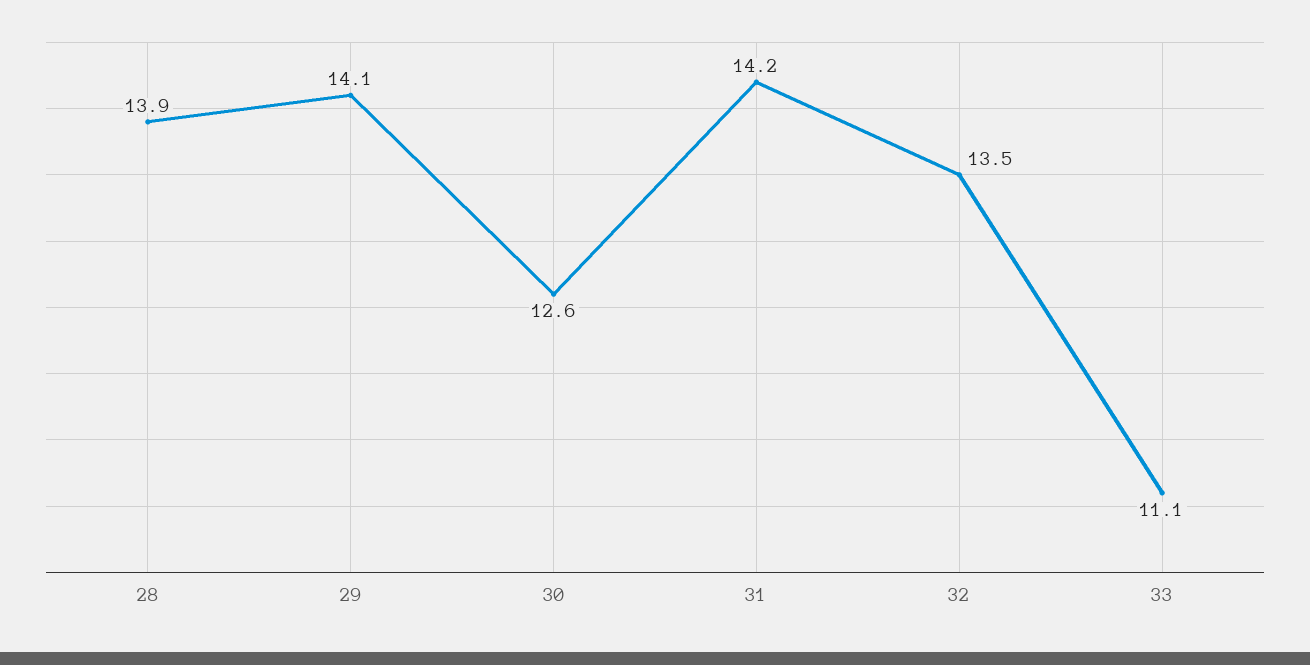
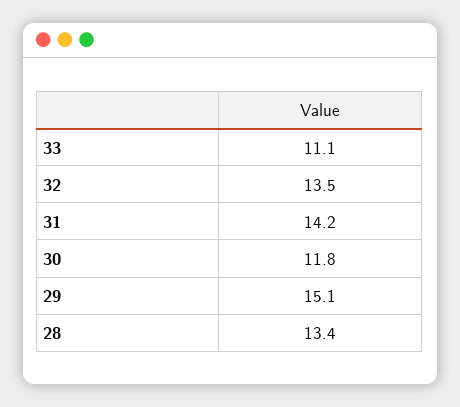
  {
-   "28": 13.9,
+   "28": 13.4,
-   "29": 14.1,
+   "29": 15.1,
-   "30": 12.6,
+   "30": 11.8,
    "31": 14.2,
    "32": 13.5,
    "33": 11.1
  }

